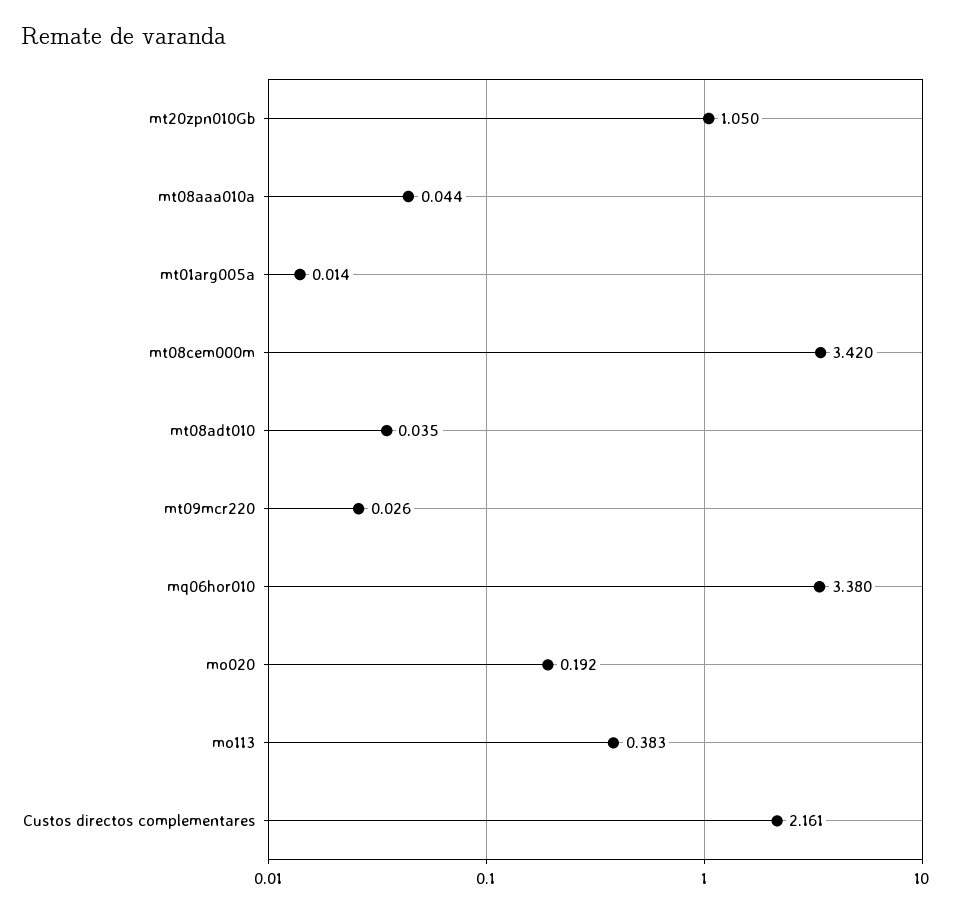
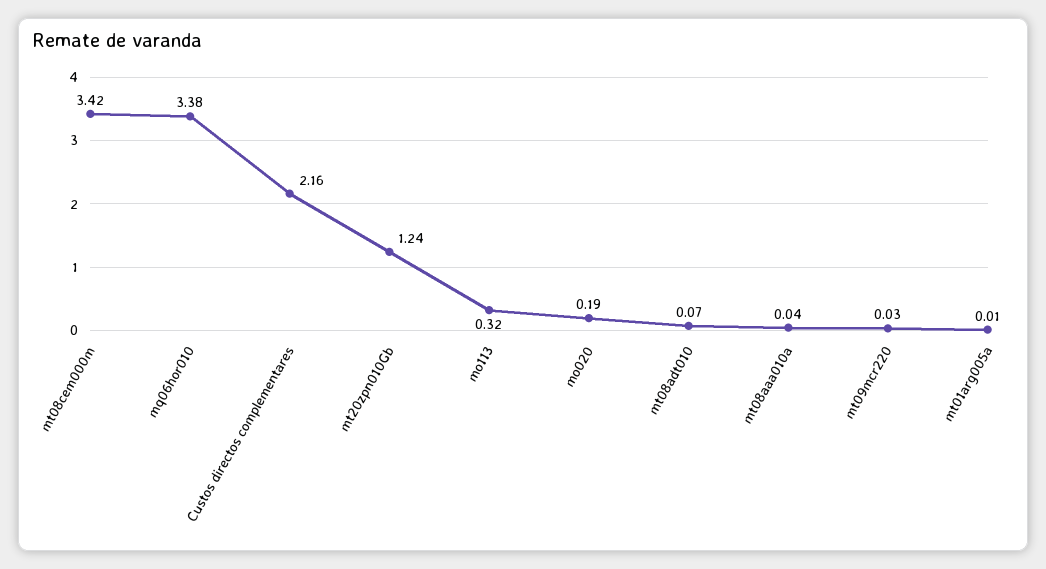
  {
-   "mt20zpn010Gb": 1.05,
+   "mt20zpn010Gb": 1.24,
    "mt08aaa010a": 0.044,
    "mt01arg005a": 0.014,
    "mt08cem000m": 3.42,
-   "mt08adt010": 0.035,
+   "mt08adt010": 0.07,
    "mt09mcr220": 0.026,
    "mq06hor010": 3.38,
    "mo020": 0.192,
-   "mo113": 0.383,
+   "mo113": 0.32,
    "Custos directos complementares": 2.161
  }

